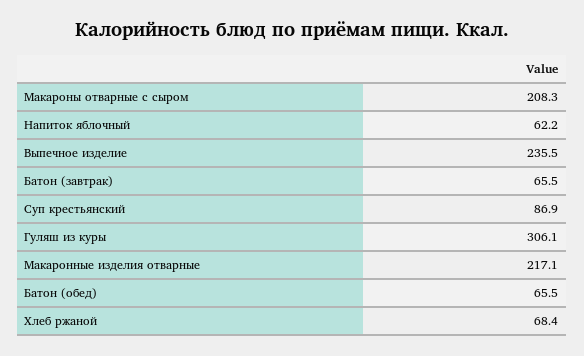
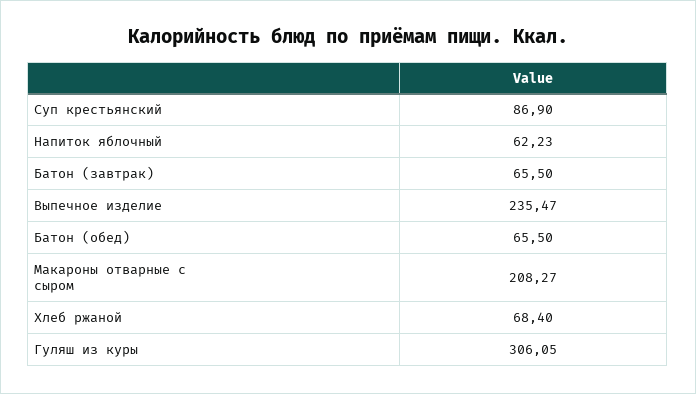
  {
    "Макароны отварные с сыром": 208.27,
    "Напиток яблочный": 62.23,
    "Выпечное изделие": 235.47,
    "Батон (завтрак)": 65.5,
    "Суп крестьянский": 86.9,
    "Гуляш из куры": 306.05,
-   "Макаронные изделия отварные": 217.1,
    "Батон (обед)": 65.5,
    "Хлеб ржаной": 68.4
  }

